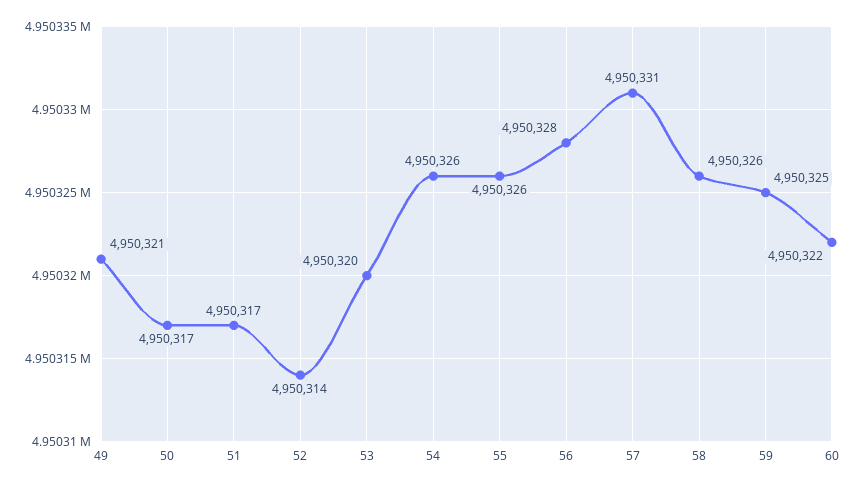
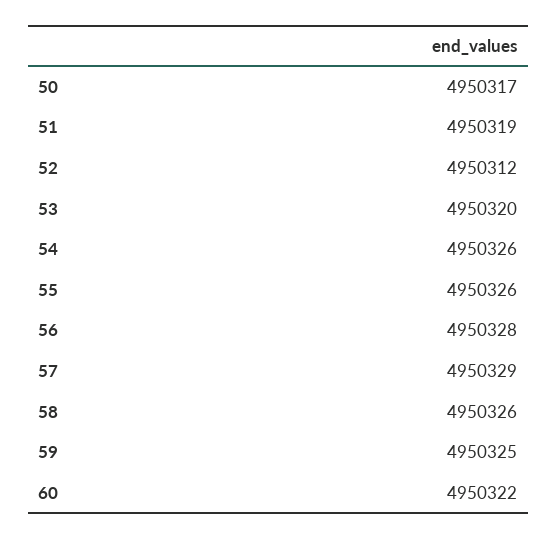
  {
-   "49": 4950321,
    "50": 4950317,
-   "51": 4950317,
+   "51": 4950319,
-   "52": 4950314,
+   "52": 4950312,
    "53": 4950320,
    "54": 4950326,
    "55": 4950326,
    "56": 4950328,
-   "57": 4950331,
+   "57": 4950329,
    "58": 4950326,
    "59": 4950325,
    "60": 4950322
  }

